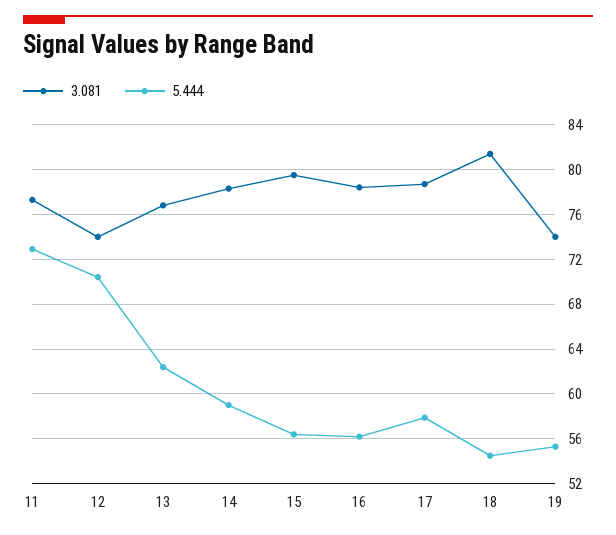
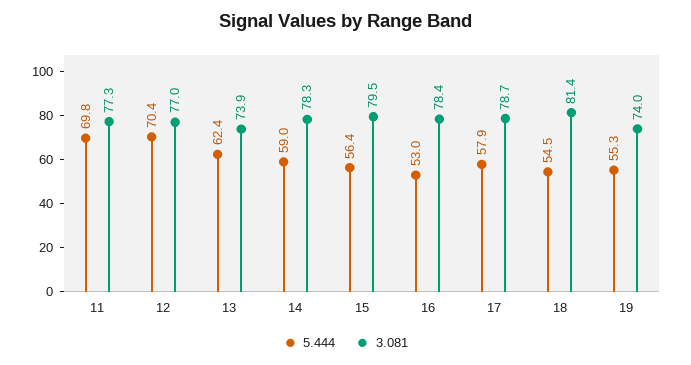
  {
    "3.081": {
      "11": 77.3,
-     "12": 74,
+     "12": 77,
-     "13": 77,
+     "13": 73.9,
      "14": 78.3,
      "15": 79.5,
      "16": 78.4,
      "17": 78.7,
      "18": 81.4,
      "19": 74
    },
    "5.444": {
-     "11": 73,
+     "11": 69.8,
      "12": 70.4,
      "13": 62.4,
      "14": 59,
      "15": 56.4,
-     "16": 56,
+     "16": 53,
      "17": 57.9,
      "18": 54.5,
      "19": 55.3
    }
  }

